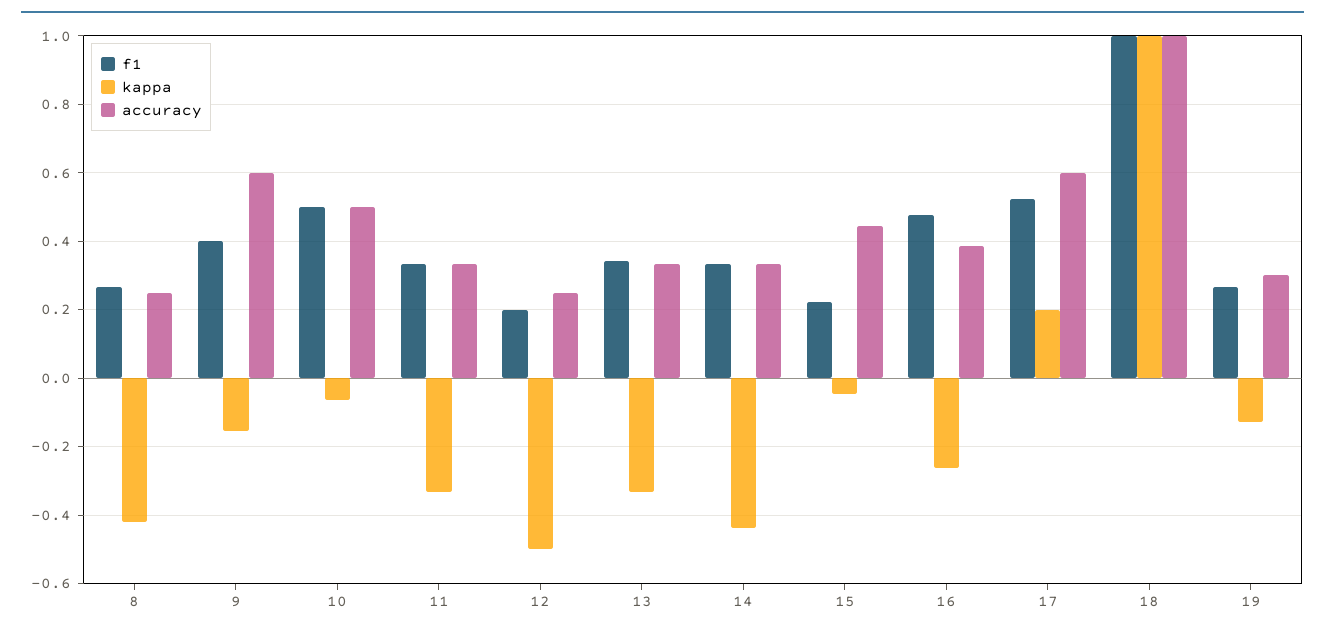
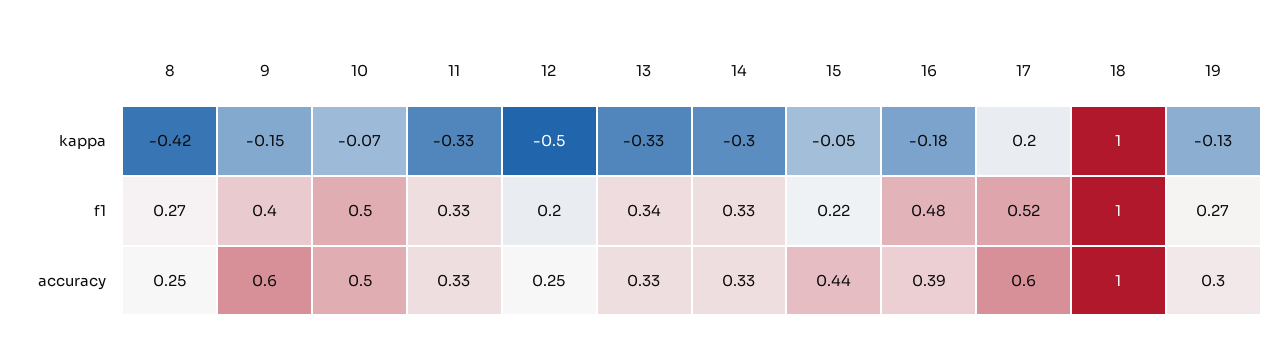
  {
    "f1": {
      "8": 0.27,
      "9": 0.4,
      "10": 0.5,
      "11": 0.33,
      "12": 0.2,
      "13": 0.34,
      "14": 0.33,
      "15": 0.22,
      "16": 0.48,
      "17": 0.52,
      "18": 1,
      "19": 0.27
    },
    "kappa": {
      "8": -0.42,
      "9": -0.15,
      "10": -0.07,
      "11": -0.33,
      "12": -0.5,
      "13": -0.33,
-     "14": -0.44,
+     "14": -0.3,
      "15": -0.05,
-     "16": -0.26,
+     "16": -0.18,
      "17": 0.2,
      "18": 1,
      "19": -0.13
    },
    "accuracy": {
      "8": 0.25,
      "9": 0.6,
      "10": 0.5,
      "11": 0.33,
      "12": 0.25,
      "13": 0.33,
      "14": 0.33,
      "15": 0.44,
      "16": 0.39,
      "17": 0.6,
      "18": 1,
      "19": 0.3
    }
  }

